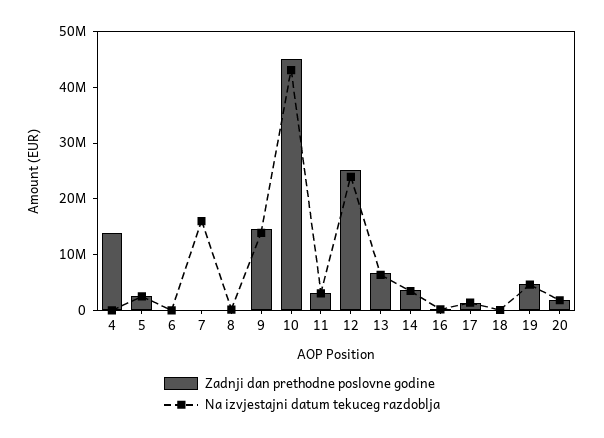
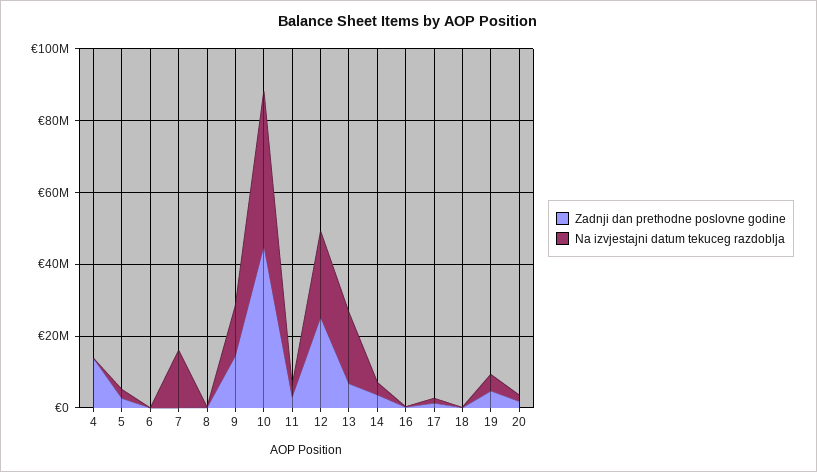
  {
    "Zadnji dan prethodne poslovne godine": {
      "4": 14000000,
      "5": 2000000,
      "6": 0,
      "7": 0,
      "8": 0,
      "9": 14000000,
      "10": 46000000,
      "11": 4000000,
      "12": 26000000,
      "13": 6000000,
      "14": 4000000,
      "16": 0,
      "17": 2000000,
      "18": 0,
      "19": 4000000,
      "20": 2000000
    },
    "Na izvjestajni datum tekuceg razdoblja": {
      "4": 0,
      "5": 2000000,
      "6": 0,
      "7": 16000000,
      "8": 0,
      "9": 14000000,
      "10": 44000000,
      "11": 4000000,
      "12": 24000000,
-     "13": 6000000,
+     "13": 20000000,
      "14": 4000000,
      "16": 0,
      "17": 2000000,
      "18": 0,
      "19": 4000000,
      "20": 2000000
    }
  }

